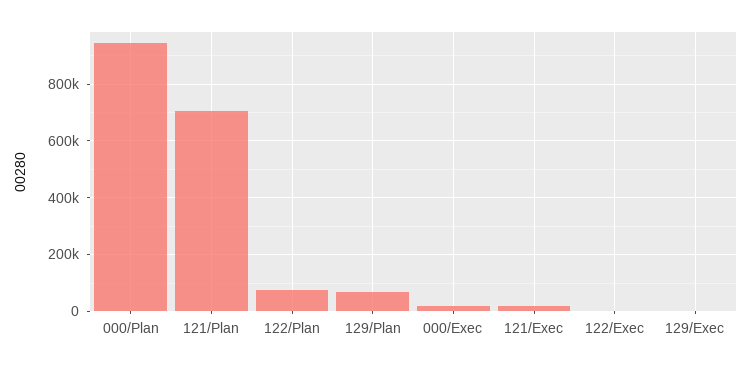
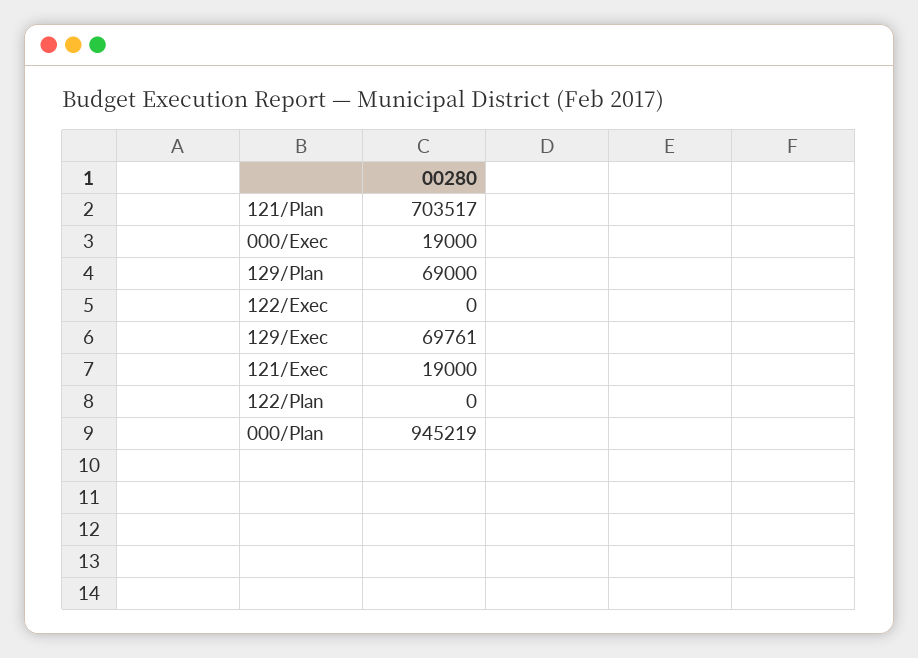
  {
    "000/Plan": 945219,
    "121/Plan": 703517,
-   "122/Plan": 75000,
+   "122/Plan": 0,
    "129/Plan": 69000,
    "000/Exec": 19000,
    "121/Exec": 19000,
    "122/Exec": 0,
-   "129/Exec": 0
+   "129/Exec": 69761
  }

